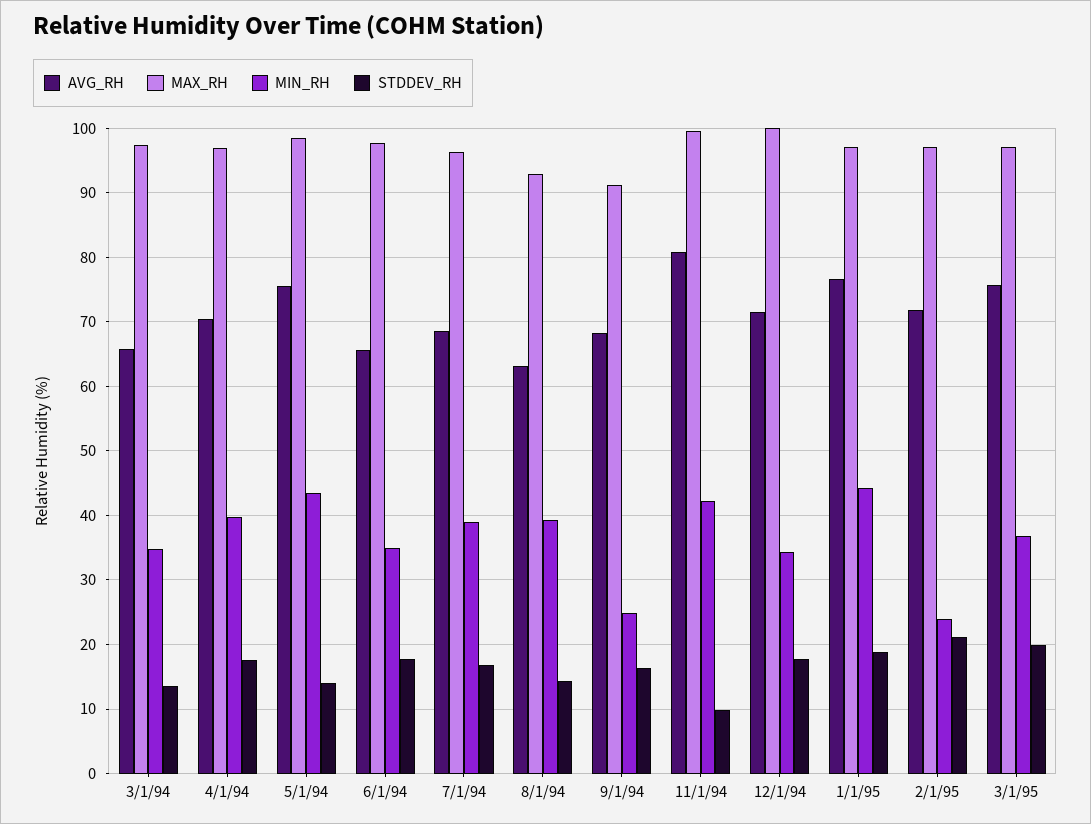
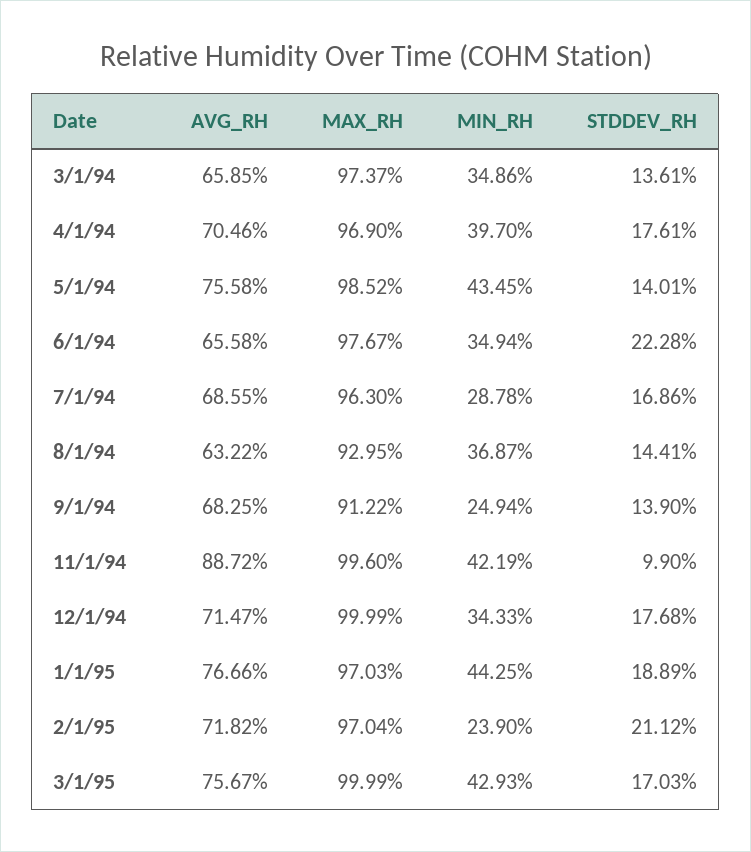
  {
    "AVG_RH": {
      "3/1/94": 65.85,
      "4/1/94": 70.46,
      "5/1/94": 75.58,
      "6/1/94": 65.58,
      "7/1/94": 68.55,
      "8/1/94": 63.22,
      "9/1/94": 68.25,
-     "11/1/94": 81,
+     "11/1/94": 88.72,
      "12/1/94": 71.47,
      "1/1/95": 76.66,
      "2/1/95": 71.82,
      "3/1/95": 75.67
    },
    "MAX_RH": {
      "3/1/94": 97.37,
      "4/1/94": 96.9,
      "5/1/94": 98.52,
      "6/1/94": 97.67,
      "7/1/94": 96.3,
      "8/1/94": 92.95,
      "9/1/94": 91.22,
      "11/1/94": 99.6,
      "12/1/94": 99.99,
      "1/1/95": 97.03,
      "2/1/95": 97.04,
-     "3/1/95": 97
+     "3/1/95": 99.99
    },
    "MIN_RH": {
      "3/1/94": 34.86,
      "4/1/94": 39.7,
      "5/1/94": 43.45,
      "6/1/94": 34.94,
-     "7/1/94": 39,
+     "7/1/94": 28.78,
-     "8/1/94": 39,
+     "8/1/94": 36.87,
      "9/1/94": 24.94,
      "11/1/94": 42.19,
      "12/1/94": 34.33,
      "1/1/95": 44.25,
      "2/1/95": 23.9,
-     "3/1/95": 37
+     "3/1/95": 42.93
    },
    "STDDEV_RH": {
      "3/1/94": 13.61,
      "4/1/94": 17.61,
      "5/1/94": 14.01,
-     "6/1/94": 18,
+     "6/1/94": 22.28,
      "7/1/94": 16.86,
      "8/1/94": 14.41,
-     "9/1/94": 16,
+     "9/1/94": 13.9,
      "11/1/94": 9.9,
      "12/1/94": 17.68,
      "1/1/95": 18.89,
      "2/1/95": 21.12,
-     "3/1/95": 20
+     "3/1/95": 17.03
    }
  }

